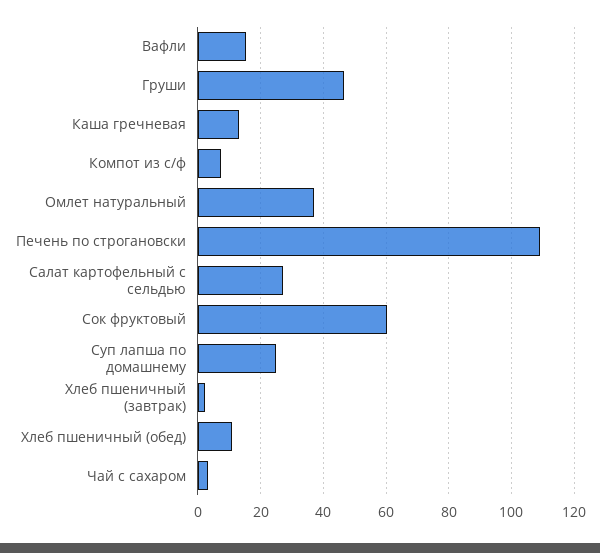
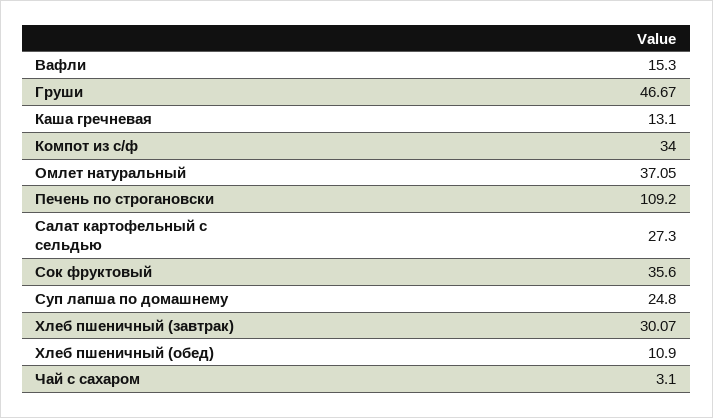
  {
    "Вафли": 15.3,
    "Груши": 46.67,
    "Каша гречневая": 13.1,
-   "Компот из с/ф": 8,
+   "Компот из с/ф": 34,
    "Омлет натуральный": 37.05,
    "Печень по строгановски": 109.2,
    "Салат картофельный с сельдью": 27.3,
-   "Сок фруктовый": 60,
+   "Сок фруктовый": 35.6,
    "Суп лапша по домашнему": 24.8,
-   "Хлеб пшеничный (завтрак)": 2,
+   "Хлеб пшеничный (завтрак)": 30.07,
    "Хлеб пшеничный (обед)": 10.9,
    "Чай с сахаром": 3.1
  }

